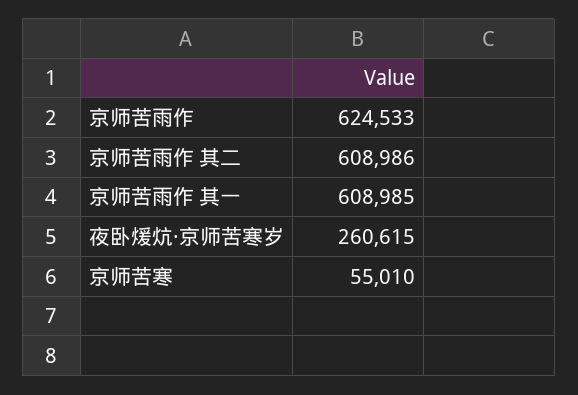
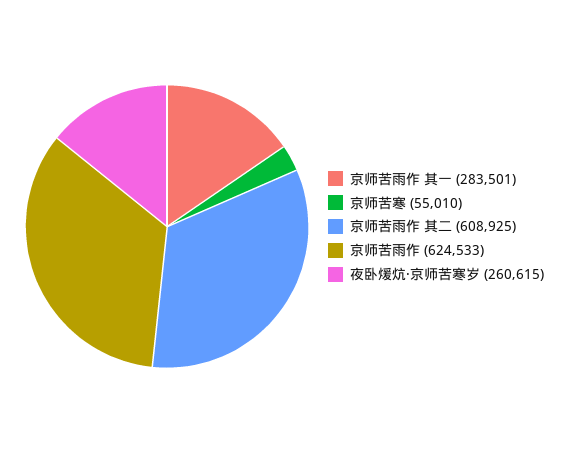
  {
    "京师苦雨作": 624533,
-   "京师苦雨作 其二": 608986,
+   "京师苦雨作 其二": 608925,
-   "京师苦雨作 其一": 608985,
+   "京师苦雨作 其一": 283501,
    "夜卧煖炕·京师苦寒岁": 260615,
    "京师苦寒": 55010
  }

